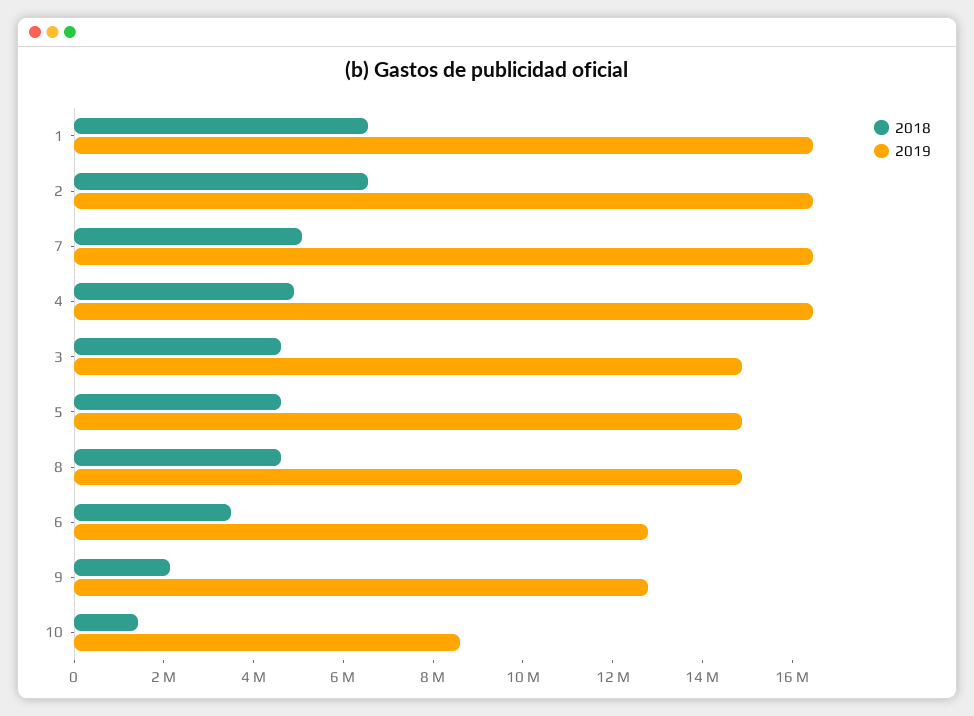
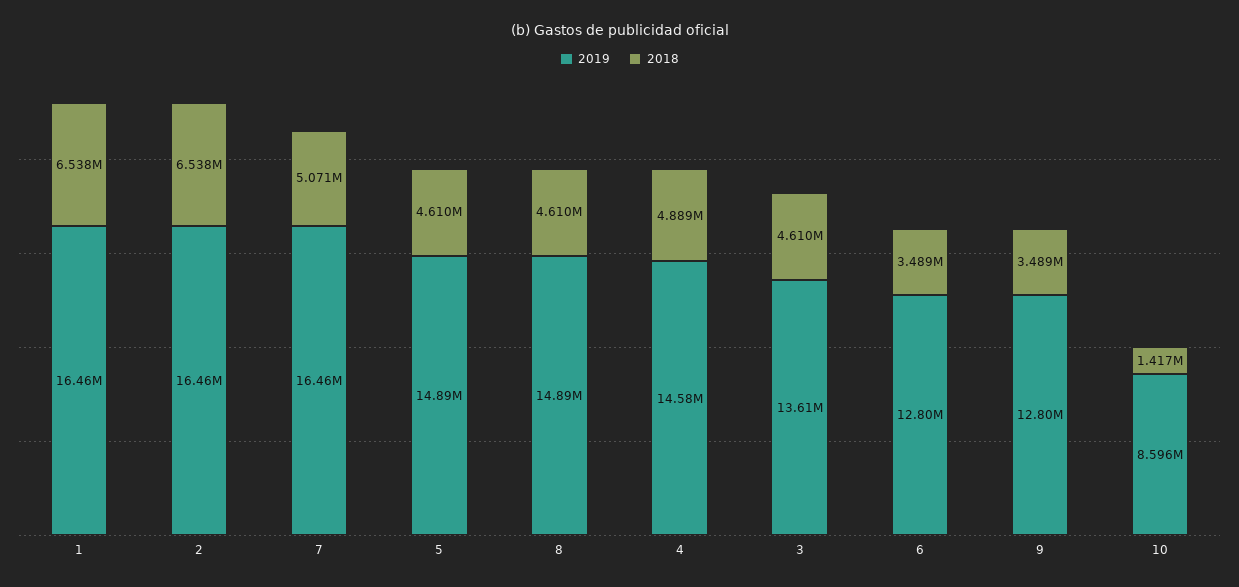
  {
    "2018": {
      "1": 6538000,
      "2": 6538000,
      "7": 5071000,
      "4": 4889000,
      "3": 4610000,
      "5": 4610000,
      "8": 4610000,
      "6": 3489000,
-     "9": 2000000,
+     "9": 3489000,
      "10": 1417000
    },
    "2019": {
      "1": 16460000,
      "2": 16460000,
      "7": 16460000,
-     "4": 16500000,
+     "4": 14580000,
-     "3": 15000000,
+     "3": 13610000,
      "5": 14890000,
      "8": 14890000,
      "6": 12800000,
      "9": 12800000,
      "10": 8596000
    }
  }

